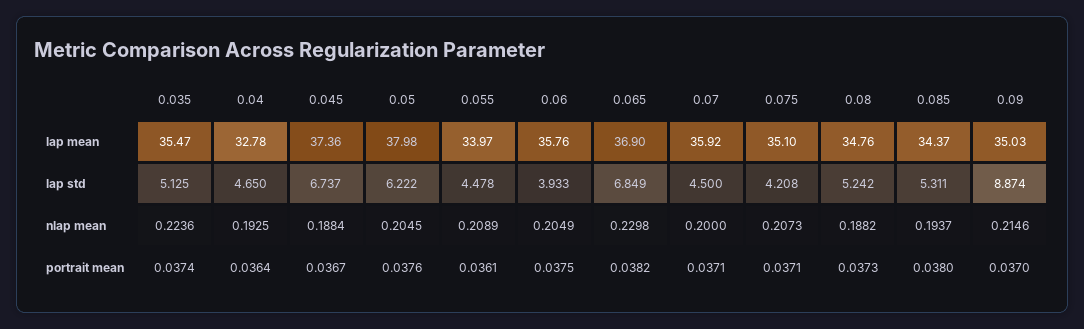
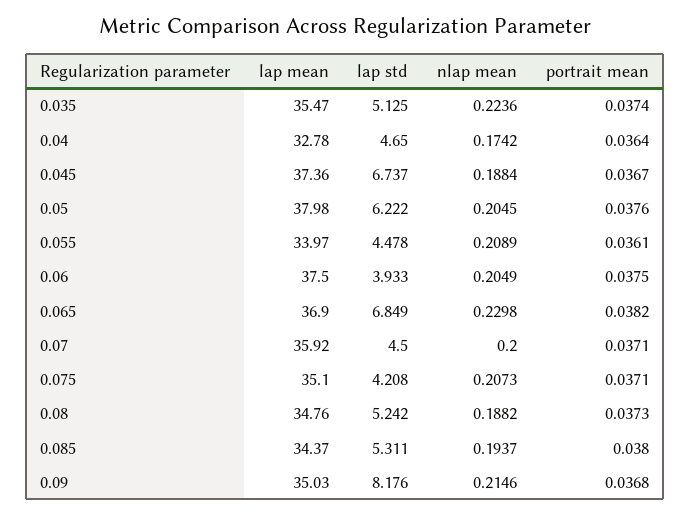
  {
    "0.035": {
      "lap mean": 35.47,
      "lap std": 5.125,
      "nlap mean": 0.2236,
      "portrait mean": 0.0374
    },
    "0.04": {
      "lap mean": 32.78,
      "lap std": 4.65,
-     "nlap mean": 0.1925,
+     "nlap mean": 0.1742,
      "portrait mean": 0.0364
    },
    "0.045": {
      "lap mean": 37.36,
      "lap std": 6.737,
      "nlap mean": 0.1884,
      "portrait mean": 0.0367
    },
    "0.05": {
      "lap mean": 37.98,
      "lap std": 6.222,
      "nlap mean": 0.2045,
      "portrait mean": 0.0376
    },
    "0.055": {
      "lap mean": 33.97,
      "lap std": 4.478,
      "nlap mean": 0.2089,
      "portrait mean": 0.0361
    },
    "0.06": {
-     "lap mean": 35.76,
+     "lap mean": 37.5,
      "lap std": 3.933,
      "nlap mean": 0.2049,
      "portrait mean": 0.0375
    },
    "0.065": {
      "lap mean": 36.9,
      "lap std": 6.849,
      "nlap mean": 0.2298,
      "portrait mean": 0.0382
    },
    "0.07": {
      "lap mean": 35.92,
      "lap std": 4.5,
      "nlap mean": 0.2,
      "portrait mean": 0.0371
    },
    "0.075": {
      "lap mean": 35.1,
      "lap std": 4.208,
      "nlap mean": 0.2073,
      "portrait mean": 0.0371
    },
    "0.08": {
      "lap mean": 34.76,
      "lap std": 5.242,
      "nlap mean": 0.1882,
      "portrait mean": 0.0373
    },
    "0.085": {
      "lap mean": 34.37,
      "lap std": 5.311,
      "nlap mean": 0.1937,
      "portrait mean": 0.038
    },
    "0.09": {
      "lap mean": 35.03,
-     "lap std": 8.874,
+     "lap std": 8.176,
      "nlap mean": 0.2146,
-     "portrait mean": 0.037
+     "portrait mean": 0.0368
    }
  }

